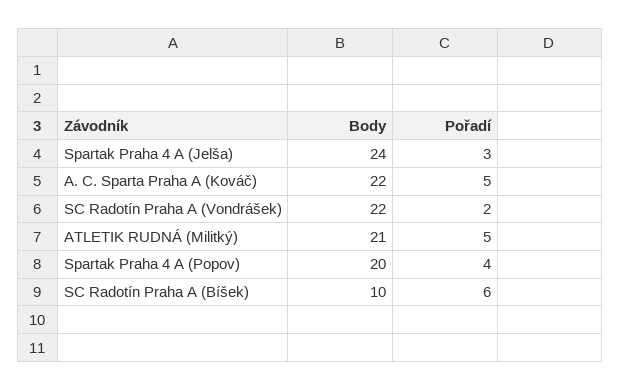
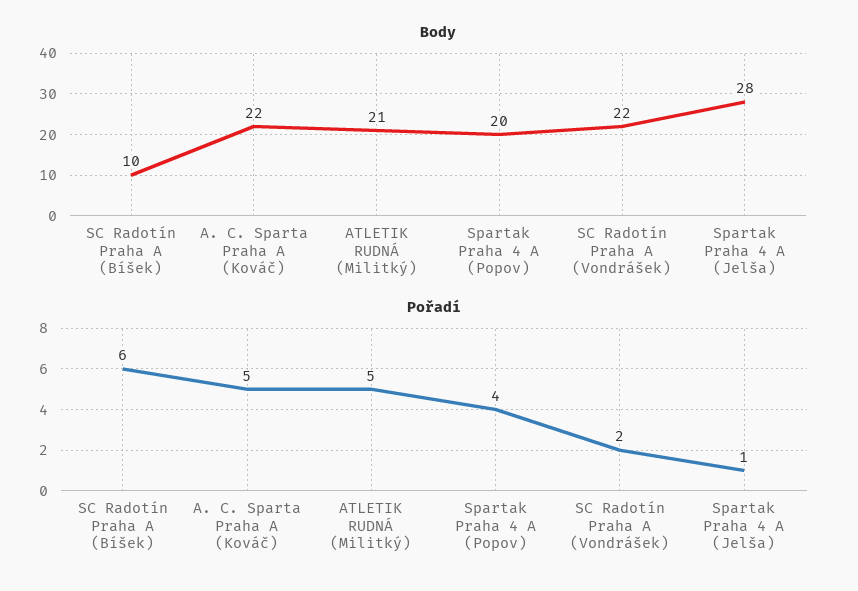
  {
    "Body": {
-     "Spartak Praha 4 A (Jelša)": 24,
+     "Spartak Praha 4 A (Jelša)": 28,
      "A. C. Sparta Praha A (Kováč)": 22,
      "SC Radotín Praha A (Vondrášek)": 22,
      "ATLETIK RUDNÁ (Militký)": 21,
      "Spartak Praha 4 A (Popov)": 20,
      "SC Radotín Praha A (Bíšek)": 10
    },
    "Pořadí": {
-     "Spartak Praha 4 A (Jelša)": 3,
+     "Spartak Praha 4 A (Jelša)": 1,
      "A. C. Sparta Praha A (Kováč)": 5,
      "SC Radotín Praha A (Vondrášek)": 2,
      "ATLETIK RUDNÁ (Militký)": 5,
      "Spartak Praha 4 A (Popov)": 4,
      "SC Radotín Praha A (Bíšek)": 6
    }
  }

